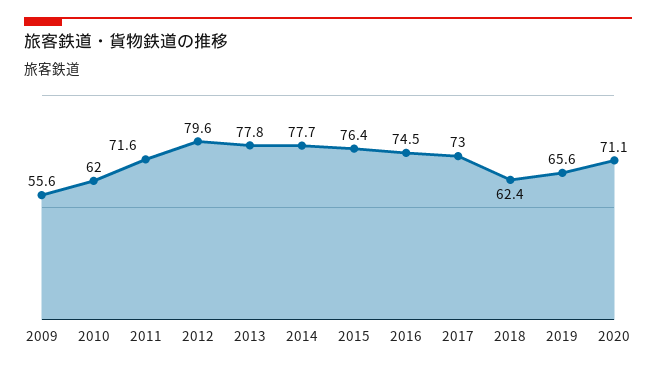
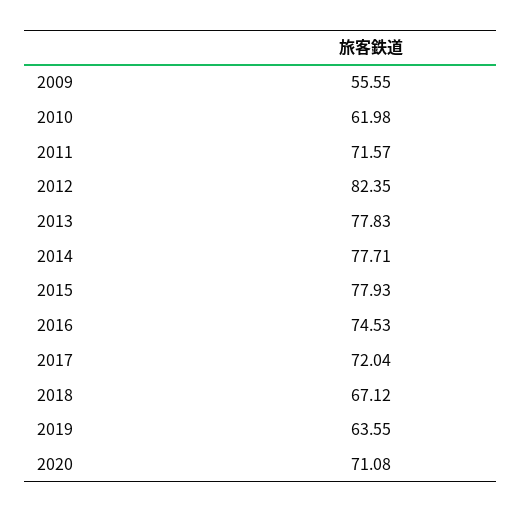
  {
    "2009": 55.55,
    "2010": 61.98,
    "2011": 71.57,
-   "2012": 79.6,
+   "2012": 82.35,
    "2013": 77.83,
    "2014": 77.71,
-   "2015": 76.4,
+   "2015": 77.93,
    "2016": 74.53,
-   "2017": 73,
+   "2017": 72.04,
-   "2018": 62.4,
+   "2018": 67.12,
-   "2019": 65.6,
+   "2019": 63.55,
    "2020": 71.08
  }

